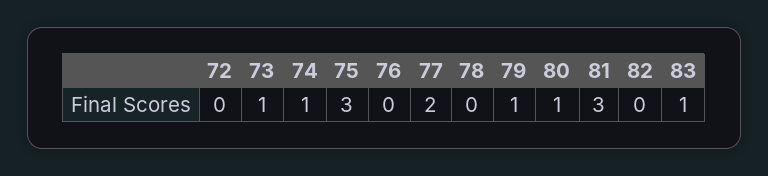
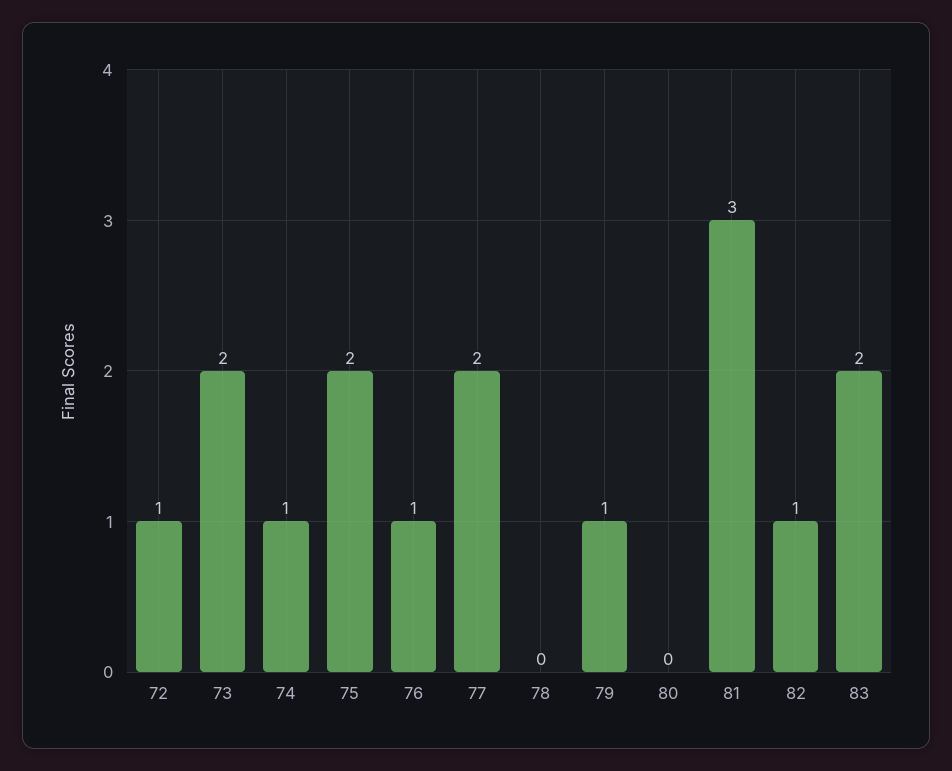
  {
-   "72": 0,
+   "72": 1,
-   "73": 1,
+   "73": 2,
    "74": 1,
-   "75": 3,
+   "75": 2,
-   "76": 0,
+   "76": 1,
    "77": 2,
    "78": 0,
    "79": 1,
-   "80": 1,
+   "80": 0,
    "81": 3,
-   "82": 0,
+   "82": 1,
-   "83": 1
+   "83": 2
  }

